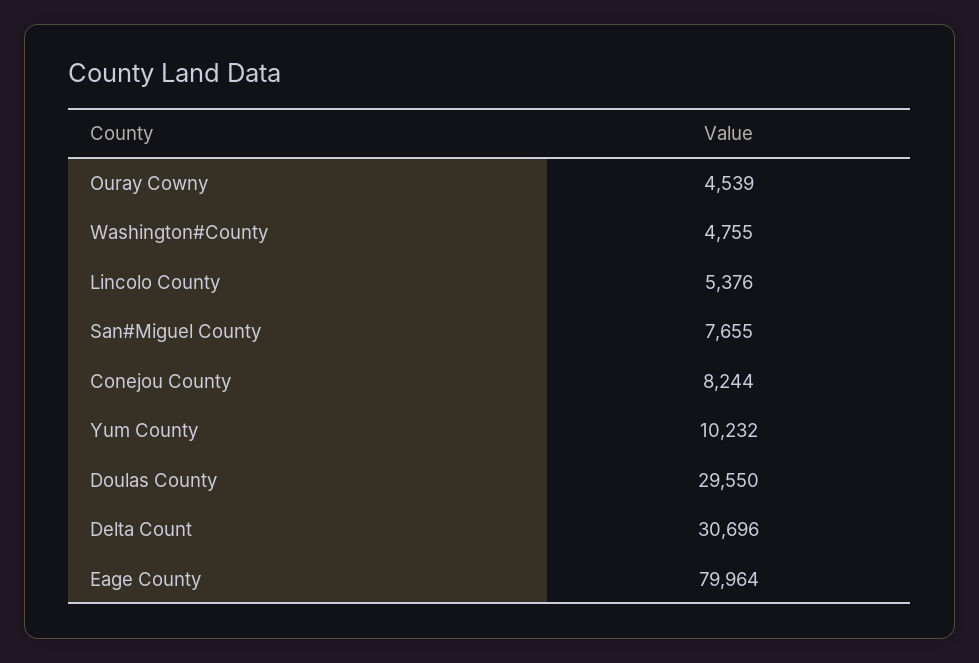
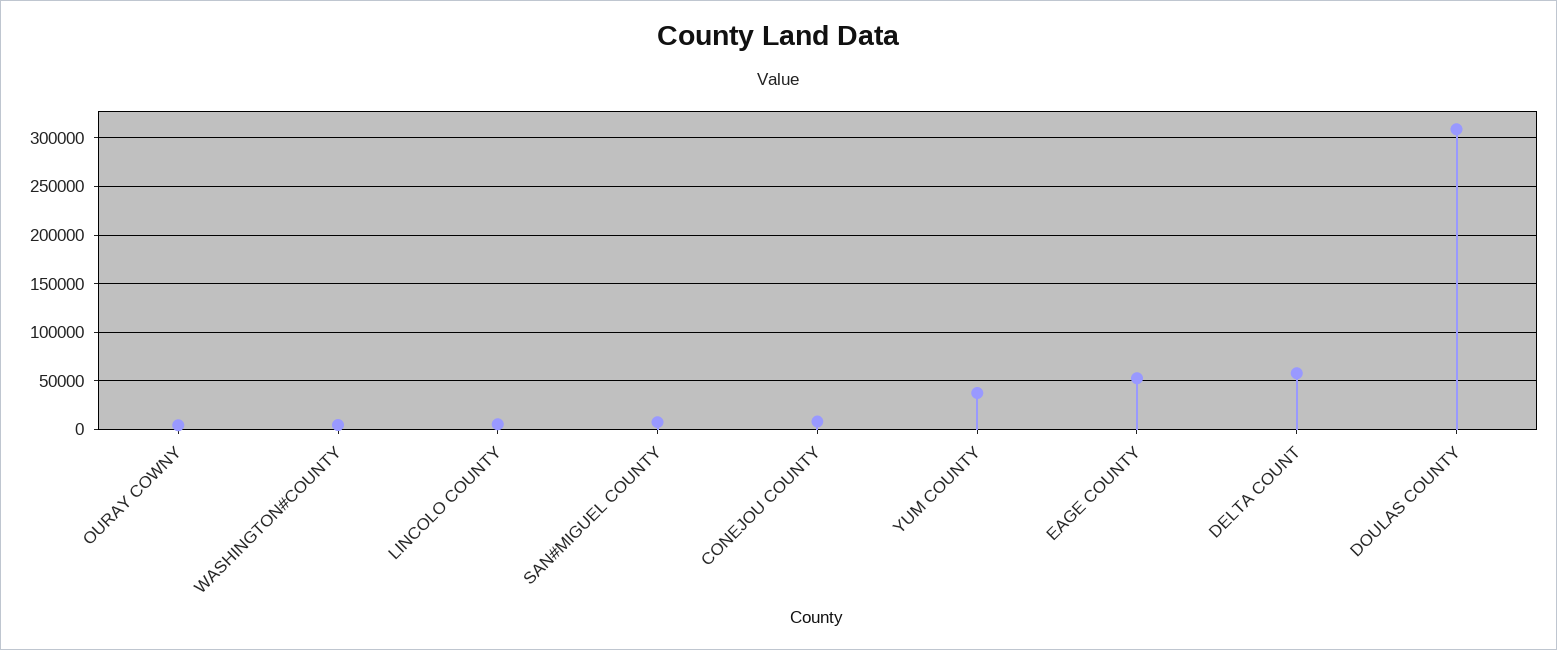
  {
    "Ouray Cowny": 4539,
    "Washington#County": 4755,
    "Lincolo County": 5376,
    "San#Miguel County": 7655,
    "Conejou County": 8244,
-   "Yum County": 10232,
+   "Yum County": 40000,
-   "Doulas County": 29550,
+   "Doulas County": 310000,
-   "Delta Count": 30696,
+   "Delta Count": 60000,
-   "Eage County": 79964
+   "Eage County": 50000
  }

